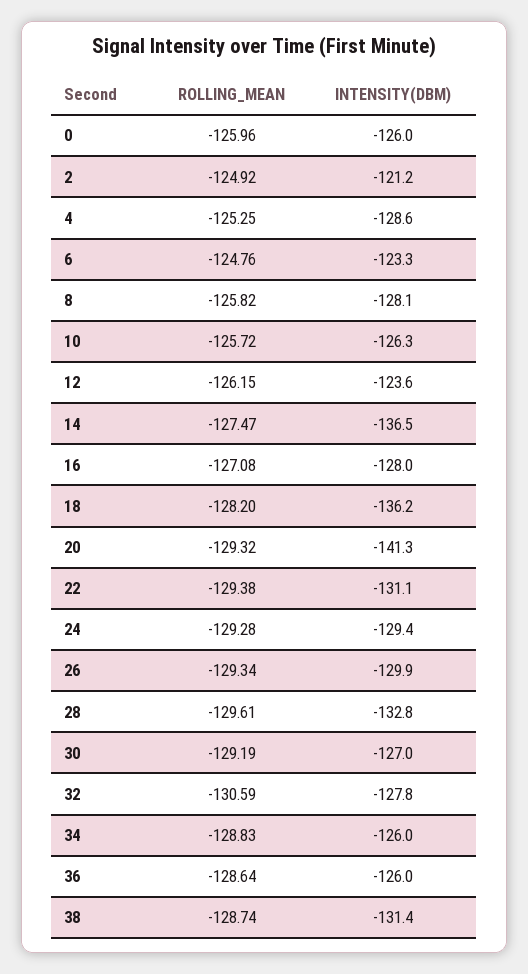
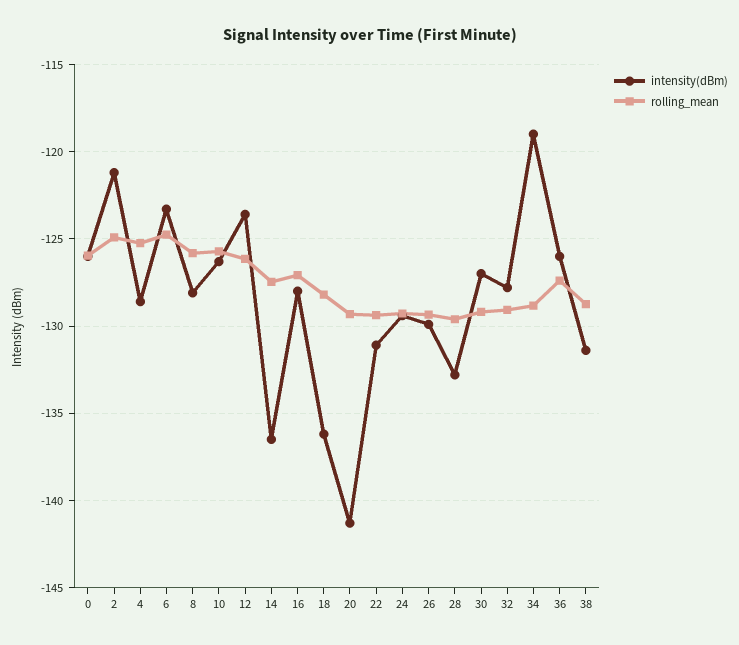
  {
    "ROLLING_MEAN": {
      "0": -125.96,
      "2": -124.92,
      "4": -125.25,
      "6": -124.76,
      "8": -125.82,
      "10": -125.72,
      "12": -126.15,
      "14": -127.47,
      "16": -127.08,
      "18": -128.2,
      "20": -129.32,
      "22": -129.38,
      "24": -129.28,
      "26": -129.34,
      "28": -129.61,
      "30": -129.19,
-     "32": -130.59,
+     "32": -129,
      "34": -128.83,
-     "36": -128.64,
+     "36": -127.5,
      "38": -128.74
    },
    "INTENSITY(DBM)": {
      "0": -126,
      "2": -121.2,
      "4": -128.6,
      "6": -123.3,
      "8": -128.1,
      "10": -126.3,
      "12": -123.6,
      "14": -136.5,
      "16": -128,
      "18": -136.2,
      "20": -141.3,
      "22": -131.1,
      "24": -129.4,
      "26": -129.9,
      "28": -132.8,
      "30": -127,
      "32": -127.8,
-     "34": -126,
+     "34": -119,
      "36": -126,
      "38": -131.4
    }
  }

